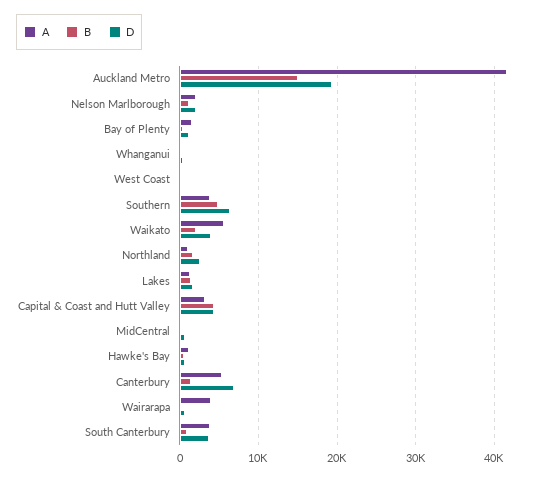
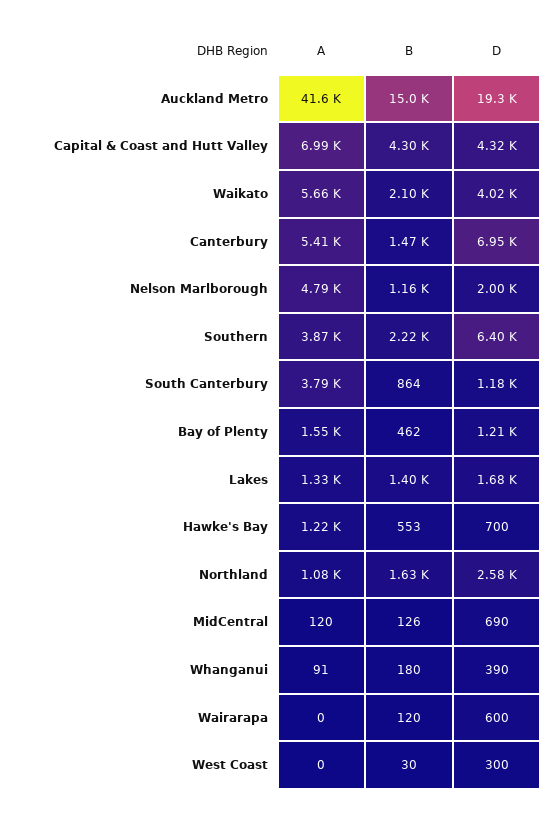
  {
    "A": {
      "Auckland Metro": 41600,
-     "Nelson Marlborough": 2000,
+     "Nelson Marlborough": 4790,
      "Bay of Plenty": 1550,
      "Whanganui": 91,
      "West Coast": 0,
      "Southern": 3870,
      "Waikato": 5660,
      "Northland": 1080,
      "Lakes": 1330,
-     "Capital & Coast and Hutt Valley": 3000,
+     "Capital & Coast and Hutt Valley": 6990,
      "MidCentral": 120,
      "Hawke's Bay": 1220,
      "Canterbury": 5410,
-     "Wairarapa": 4000,
+     "Wairarapa": 0,
      "South Canterbury": 3790
    },
    "B": {
      "Auckland Metro": 15000,
      "Nelson Marlborough": 1160,
      "Bay of Plenty": 462,
      "Whanganui": 180,
      "West Coast": 30,
-     "Southern": 5000,
+     "Southern": 2220,
      "Waikato": 2100,
      "Northland": 1630,
      "Lakes": 1400,
      "Capital & Coast and Hutt Valley": 4300,
      "MidCentral": 126,
      "Hawke's Bay": 553,
      "Canterbury": 1470,
      "Wairarapa": 120,
      "South Canterbury": 864
    },
    "D": {
      "Auckland Metro": 19300,
      "Nelson Marlborough": 2000,
      "Bay of Plenty": 1210,
      "Whanganui": 390,
      "West Coast": 300,
      "Southern": 6400,
      "Waikato": 4020,
      "Northland": 2580,
      "Lakes": 1680,
      "Capital & Coast and Hutt Valley": 4320,
      "MidCentral": 690,
      "Hawke's Bay": 700,
      "Canterbury": 6950,
      "Wairarapa": 600,
-     "South Canterbury": 4000
+     "South Canterbury": 1180
    }
  }

